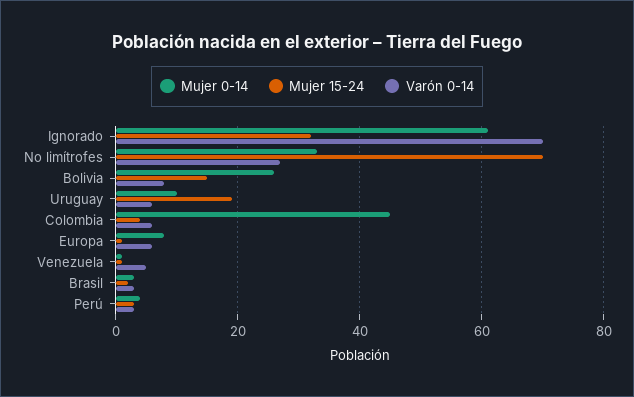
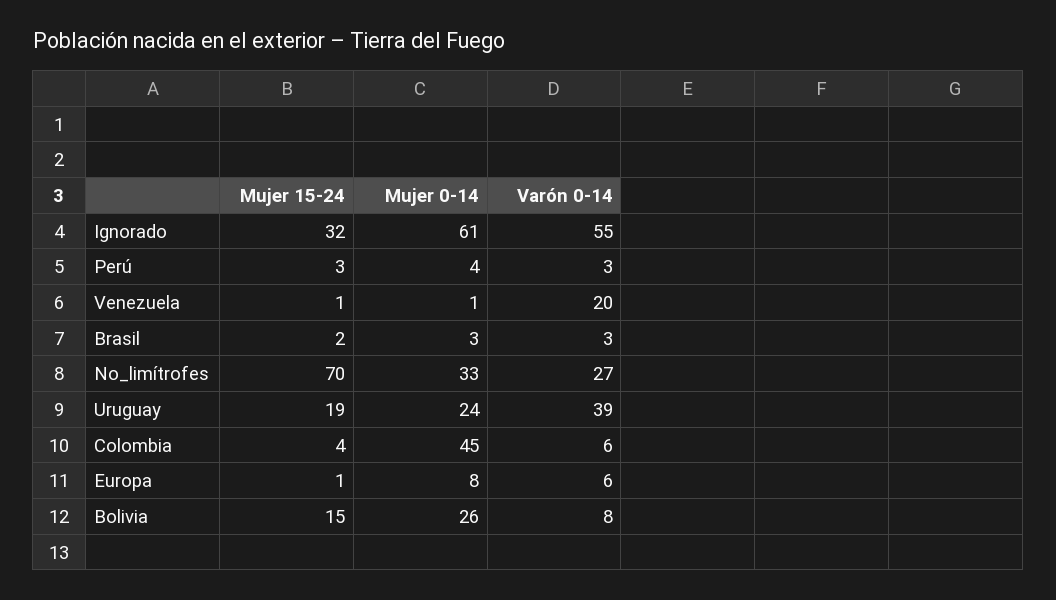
  {
    "Mujer 0-14": {
      "Ignorado": 61,
      "No limítrofes": 33,
      "Bolivia": 26,
-     "Uruguay": 10,
+     "Uruguay": 24,
      "Colombia": 45,
      "Europa": 8,
      "Venezuela": 1,
      "Brasil": 3,
      "Perú": 4
    },
    "Mujer 15-24": {
      "Ignorado": 32,
      "No limítrofes": 70,
      "Bolivia": 15,
      "Uruguay": 19,
      "Colombia": 4,
      "Europa": 1,
      "Venezuela": 1,
      "Brasil": 2,
      "Perú": 3
    },
    "Varón 0-14": {
-     "Ignorado": 70,
+     "Ignorado": 55,
      "No limítrofes": 27,
      "Bolivia": 8,
-     "Uruguay": 5,
+     "Uruguay": 39,
      "Colombia": 6,
      "Europa": 6,
-     "Venezuela": 5,
+     "Venezuela": 20,
      "Brasil": 3,
      "Perú": 3
    }
  }

